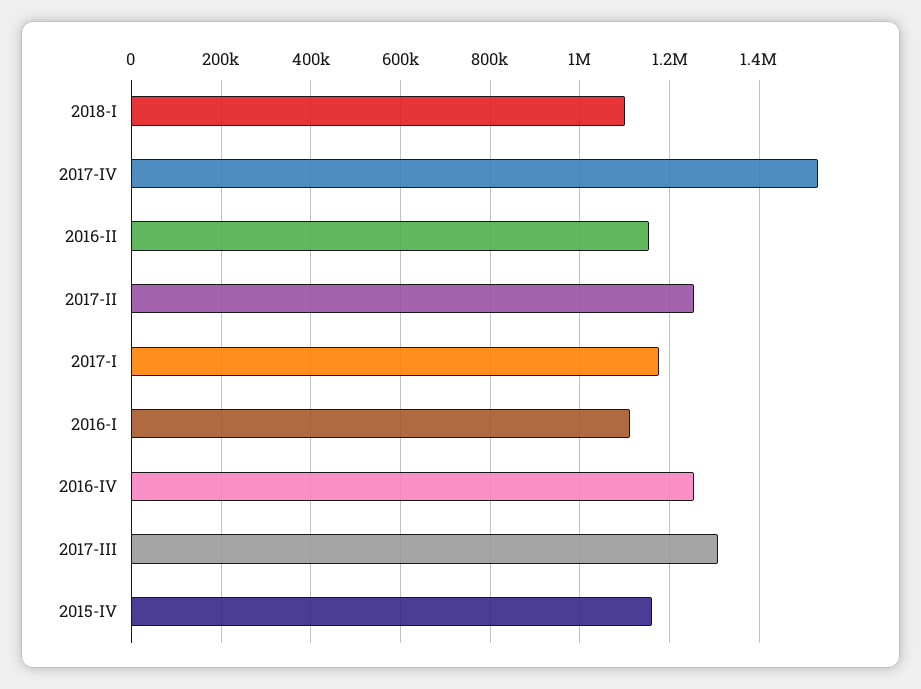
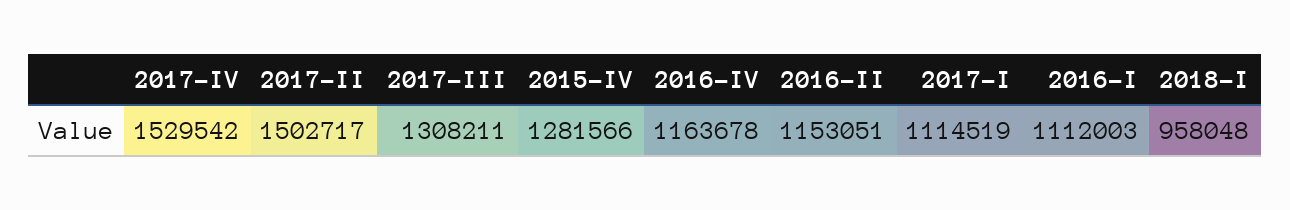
  {
-   "2018-I": 1100000,
+   "2018-I": 958048,
    "2017-IV": 1529542,
    "2016-II": 1153051,
-   "2017-II": 1260000,
+   "2017-II": 1502717,
-   "2017-I": 1180000,
+   "2017-I": 1114519,
    "2016-I": 1112003,
-   "2016-IV": 1260000,
+   "2016-IV": 1163678,
    "2017-III": 1308211,
-   "2015-IV": 1160000
+   "2015-IV": 1281566
  }

